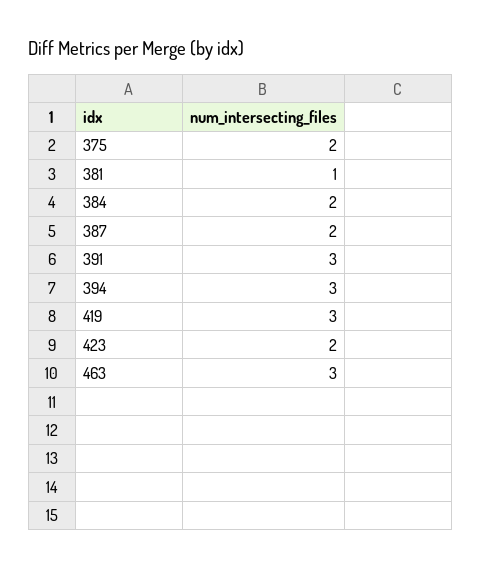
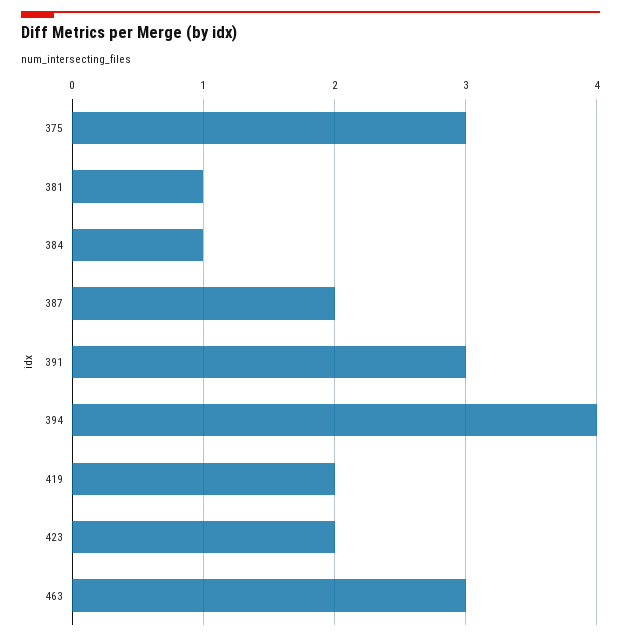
  {
-   "375": 2,
+   "375": 3,
    "381": 1,
-   "384": 2,
+   "384": 1,
    "387": 2,
    "391": 3,
-   "394": 3,
+   "394": 4,
-   "419": 3,
+   "419": 2,
    "423": 2,
    "463": 3
  }

